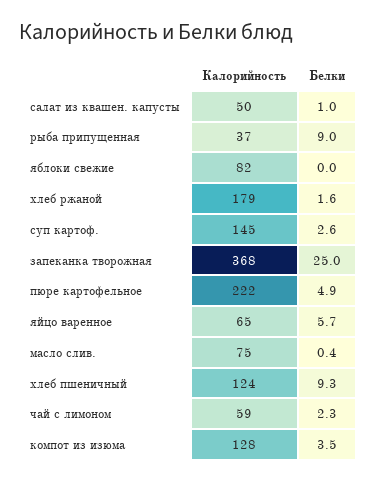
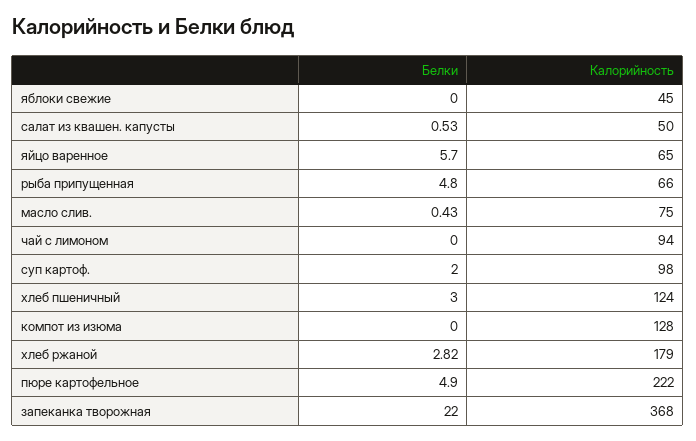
  {
    "Калорийность": {
      "салат из квашен. капусты": 50,
-     "рыба припущенная": 37,
+     "рыба припущенная": 66,
-     "яблоки свежие": 82,
+     "яблоки свежие": 45,
      "хлеб ржаной": 179,
-     "суп картоф.": 145,
+     "суп картоф.": 98,
      "запеканка творожная": 368,
      "пюре картофельное": 222,
      "яйцо варенное": 65,
      "масло слив.": 75,
      "хлеб пшеничный": 124,
-     "чай с лимоном": 59,
+     "чай с лимоном": 94,
      "компот из изюма": 128
    },
    "Белки": {
-     "салат из квашен. капусты": 1,
+     "салат из квашен. капусты": 0.53,
-     "рыба припущенная": 9,
+     "рыба припущенная": 4.8,
      "яблоки свежие": 0,
-     "хлеб ржаной": 1.6,
+     "хлеб ржаной": 2.82,
-     "суп картоф.": 2.6,
+     "суп картоф.": 2,
-     "запеканка творожная": 25,
+     "запеканка творожная": 22,
      "пюре картофельное": 4.9,
      "яйцо варенное": 5.7,
      "масло слив.": 0.43,
-     "хлеб пшеничный": 9.3,
+     "хлеб пшеничный": 3,
-     "чай с лимоном": 2.3,
+     "чай с лимоном": 0,
-     "компот из изюма": 3.5
+     "компот из изюма": 0
    }
  }

